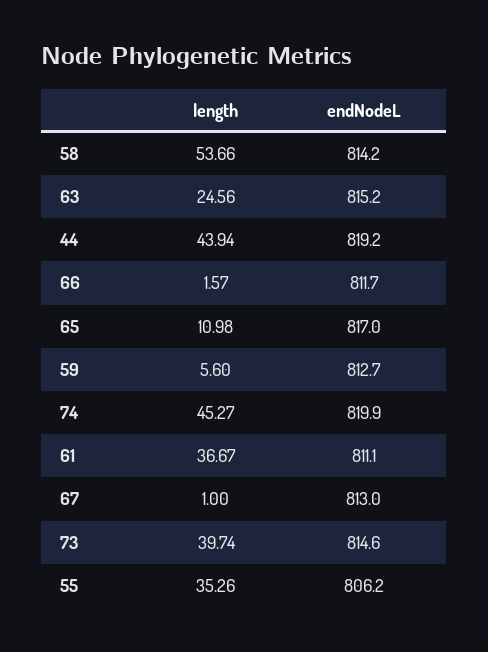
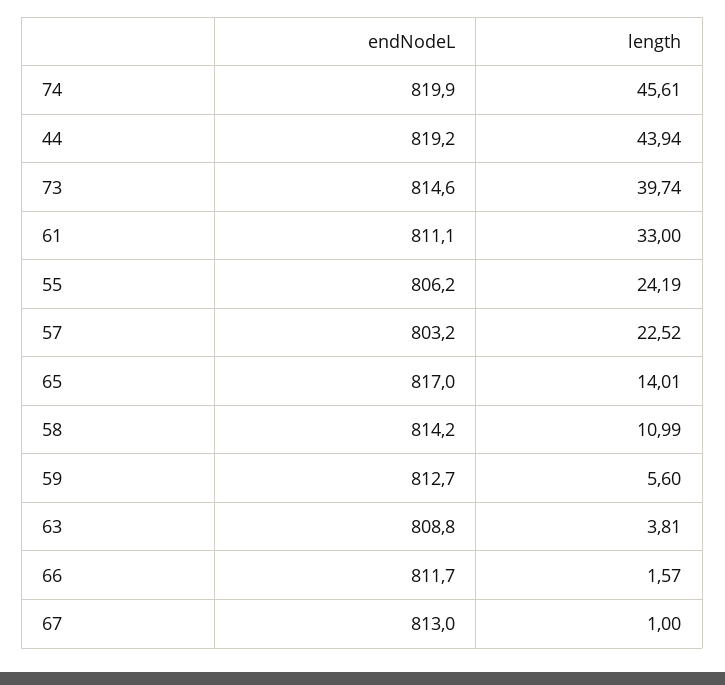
  {
    "length": {
-     "58": 53.66,
+     "58": 10.99,
-     "63": 24.56,
+     "63": 3.81,
      "44": 43.94,
      "66": 1.57,
-     "65": 10.98,
+     "65": 14.01,
      "59": 5.6,
-     "74": 45.27,
+     "74": 45.61,
-     "61": 36.67,
+     "61": 33,
      "67": 1,
      "73": 39.74,
-     "55": 35.26
+     "55": 24.19,
+     "57": 22.52
    },
    "endNodeL": {
      "58": 814.2,
-     "63": 815.2,
+     "63": 808.8,
      "44": 819.2,
      "66": 811.7,
      "65": 817,
      "59": 812.7,
      "74": 819.9,
      "61": 811.1,
      "67": 813,
      "73": 814.6,
-     "55": 806.2
+     "55": 806.2,
+     "57": 803.2
    }
  }

